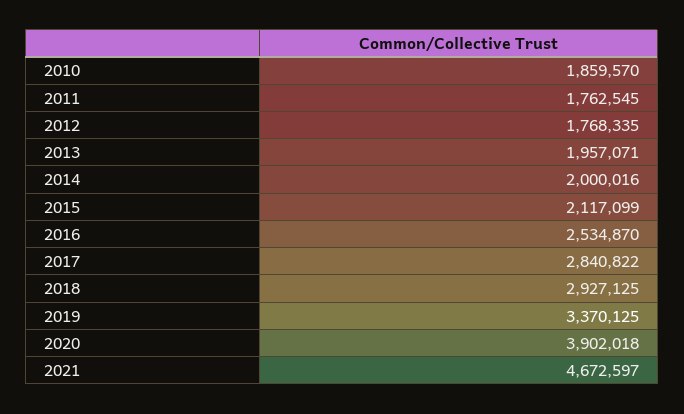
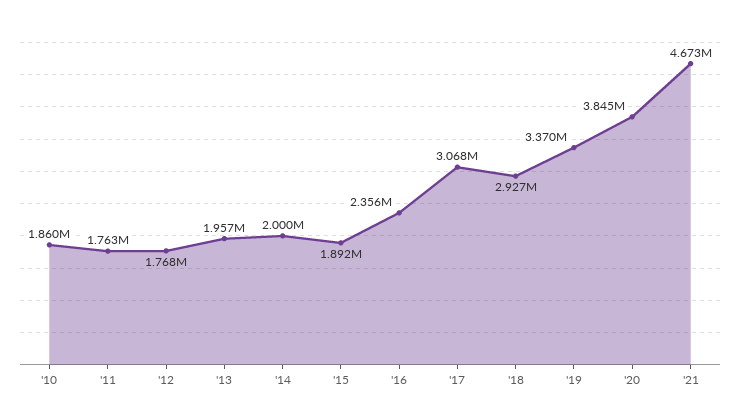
  {
    "2010": 1859570,
    "2011": 1762545,
    "2012": 1768335,
    "2013": 1957071,
    "2014": 2000016,
-   "2015": 2117099,
+   "2015": 1892000,
-   "2016": 2534870,
+   "2016": 2356000,
-   "2017": 2840822,
+   "2017": 3068000,
    "2018": 2927125,
    "2019": 3370125,
-   "2020": 3902018,
+   "2020": 3845000,
    "2021": 4672597
  }

